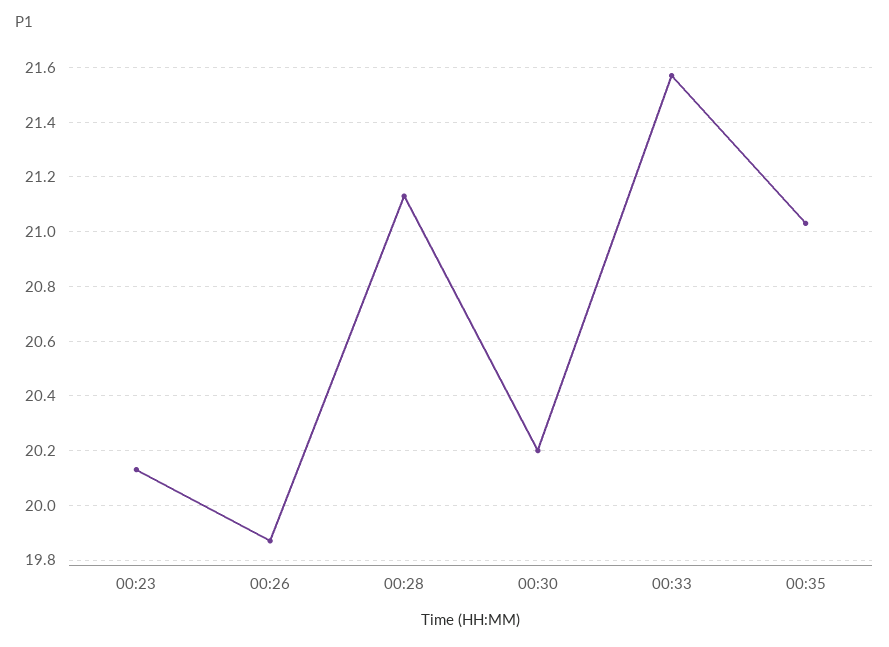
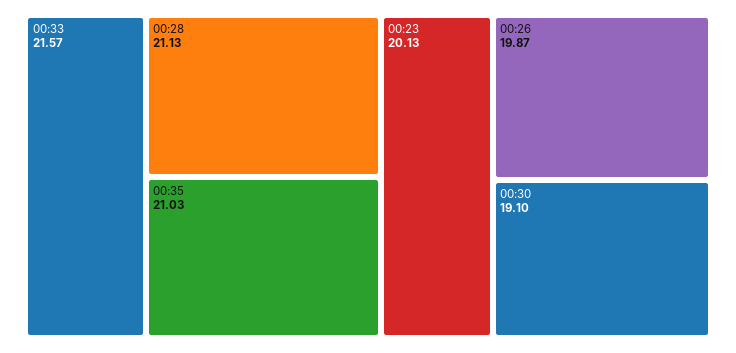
  {
    "00:23": 20.13,
    "00:26": 19.87,
    "00:28": 21.13,
-   "00:30": 20.2,
+   "00:30": 19.1,
    "00:33": 21.57,
    "00:35": 21.03
  }

